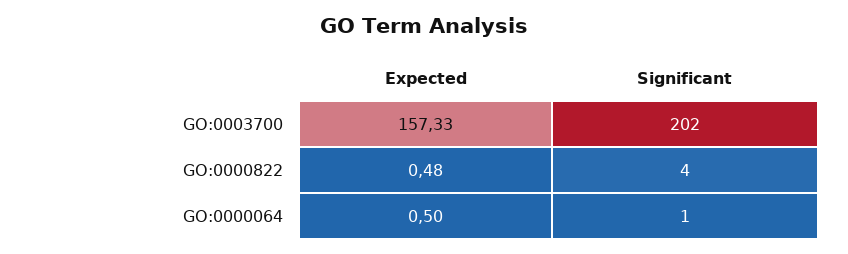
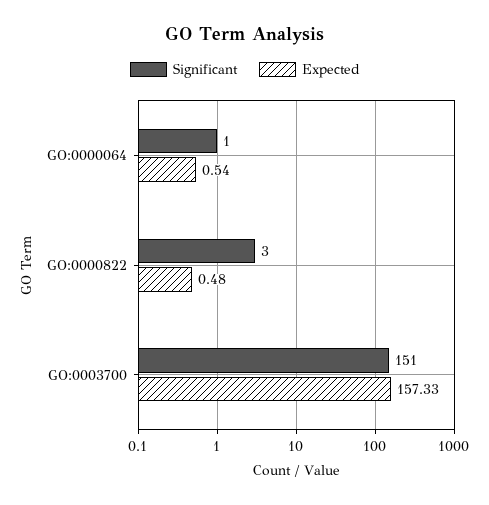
  {
    "Expected": {
      "GO:0003700": 157.33,
      "GO:0000822": 0.48,
-     "GO:0000064": 0.5
+     "GO:0000064": 0.54
    },
    "Significant": {
-     "GO:0003700": 202,
+     "GO:0003700": 151,
-     "GO:0000822": 4,
+     "GO:0000822": 3,
      "GO:0000064": 1
    }
  }

